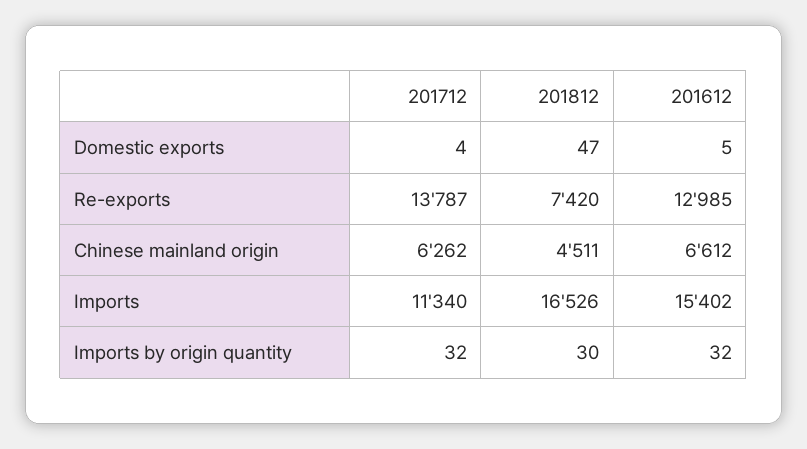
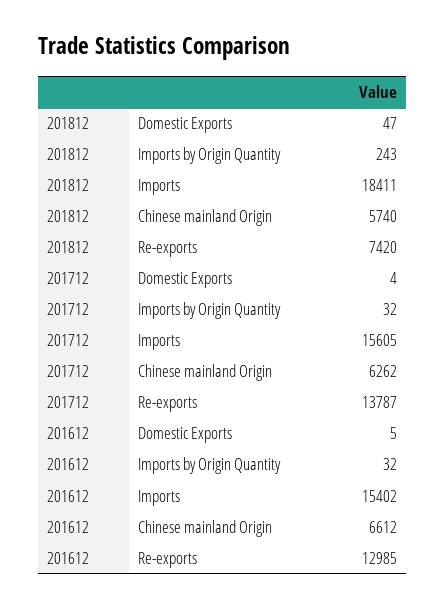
  {
    "201712": {
      "Domestic exports": 4,
      "Re-exports": 13787,
      "Chinese mainland origin": 6262,
-     "Imports": 11340,
+     "Imports": 15605,
      "Imports by origin quantity": 32
    },
    "201812": {
      "Domestic exports": 47,
      "Re-exports": 7420,
-     "Chinese mainland origin": 4511,
+     "Chinese mainland origin": 5740,
-     "Imports": 16526,
+     "Imports": 18411,
-     "Imports by origin quantity": 30
+     "Imports by origin quantity": 243
    },
    "201612": {
      "Domestic exports": 5,
      "Re-exports": 12985,
      "Chinese mainland origin": 6612,
      "Imports": 15402,
      "Imports by origin quantity": 32
    }
  }

